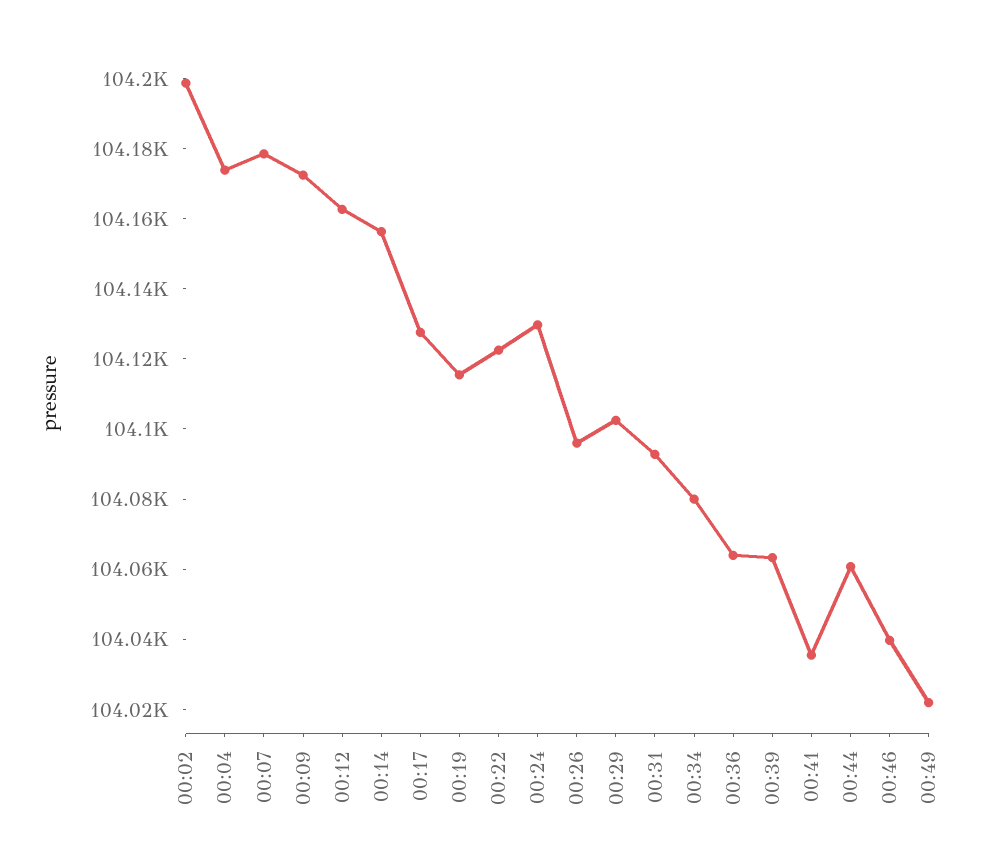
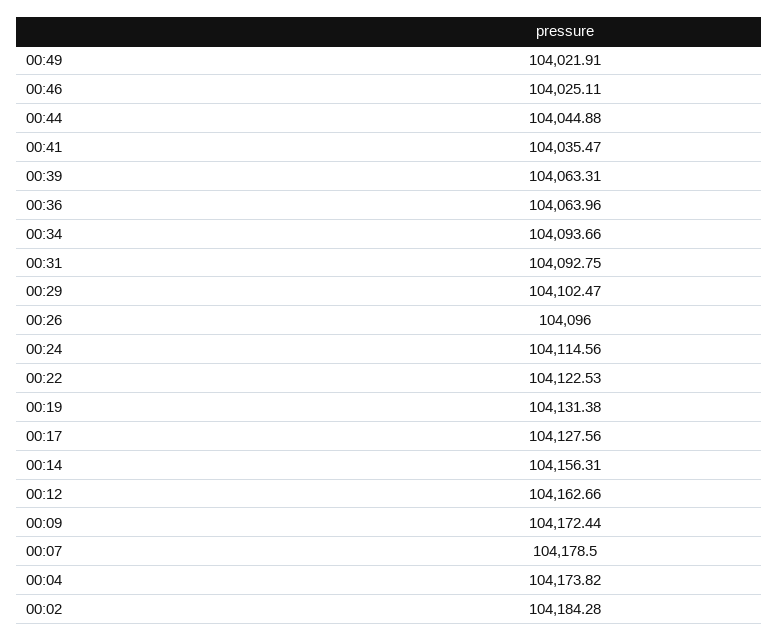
  {
-   "00:02": 104200,
+   "00:02": 104184.28,
    "00:04": 104173.82,
    "00:07": 104178.5,
    "00:09": 104172.44,
    "00:12": 104162.66,
    "00:14": 104156.31,
    "00:17": 104127.56,
-   "00:19": 104115,
+   "00:19": 104131.38,
    "00:22": 104122.53,
-   "00:24": 104130,
+   "00:24": 104114.56,
    "00:26": 104096,
    "00:29": 104102.47,
    "00:31": 104092.75,
-   "00:34": 104080,
+   "00:34": 104093.66,
    "00:36": 104063.96,
    "00:39": 104063.31,
    "00:41": 104035.47,
-   "00:44": 104060,
+   "00:44": 104044.88,
-   "00:46": 104040,
+   "00:46": 104025.11,
    "00:49": 104021.91
  }

